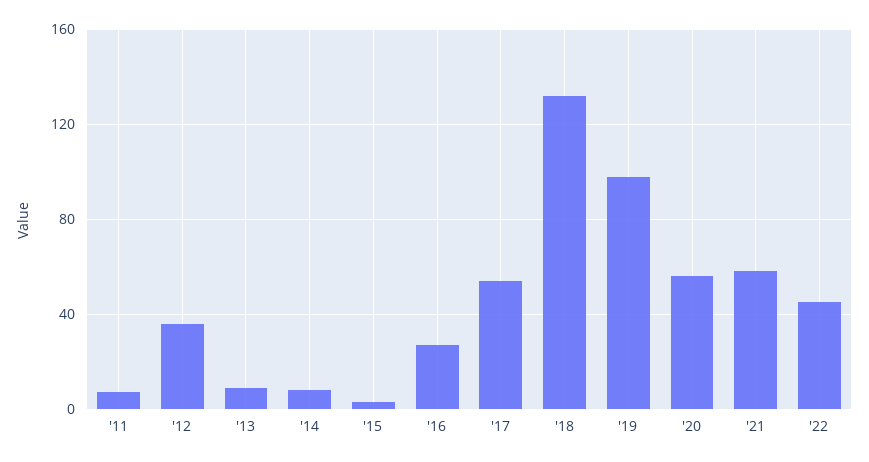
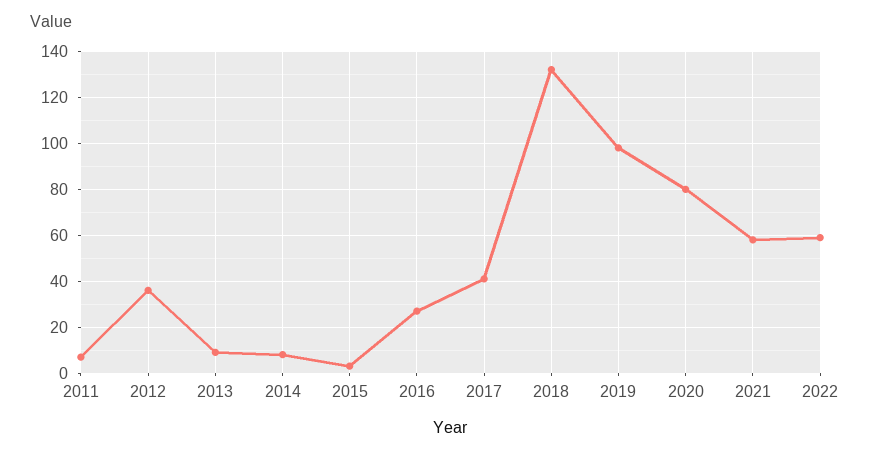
  {
    "'11": 5,
    "'12": 35,
    "'13": 10,
    "'14": 10,
    "'15": 5,
    "'16": 25,
-   "'17": 55,
+   "'17": 40,
    "'18": 130,
    "'19": 100,
-   "'20": 55,
+   "'20": 80,
    "'21": 60,
-   "'22": 45
+   "'22": 60
  }

